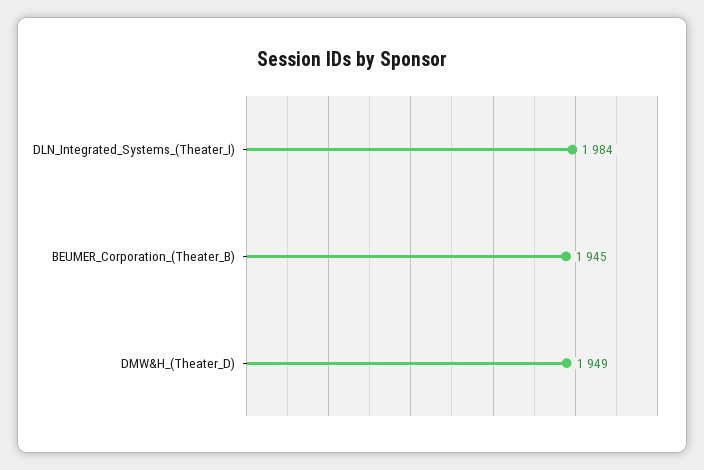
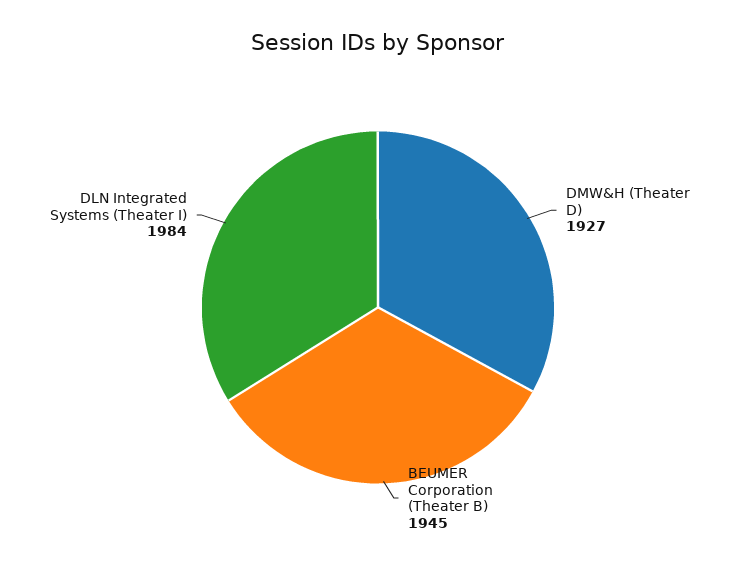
  {
    "DLN_Integrated_Systems_(Theater_I)": 1984,
    "BEUMER_Corporation_(Theater_B)": 1945,
-   "DMW&H_(Theater_D)": 1949
+   "DMW&H_(Theater_D)": 1927
  }

